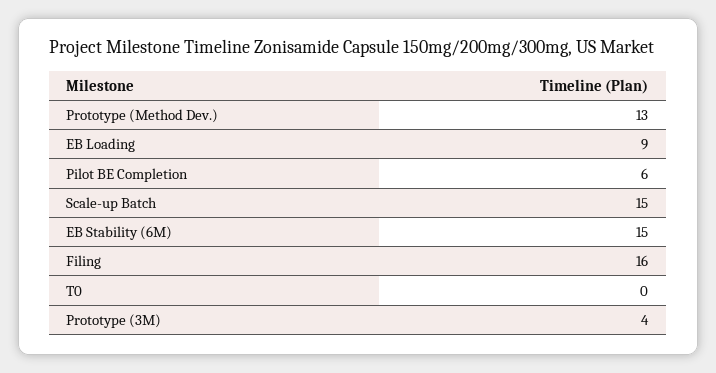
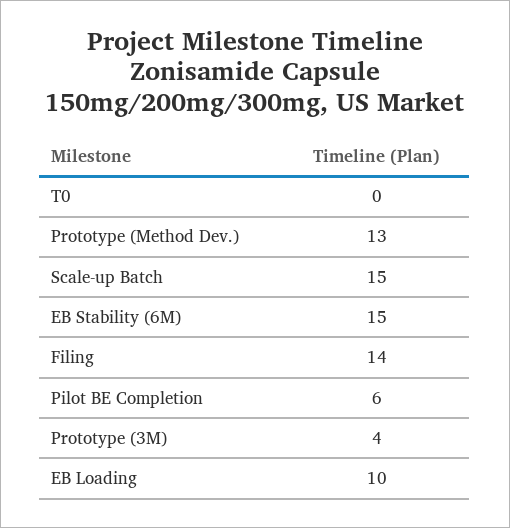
  {
    "Prototype (Method Dev.)": 13,
-   "EB Loading": 9,
+   "EB Loading": 10,
    "Pilot BE Completion": 6,
    "Scale-up Batch": 15,
    "EB Stability (6M)": 15,
-   "Filing": 16,
+   "Filing": 14,
    "T0": 0,
    "Prototype (3M)": 4
  }

